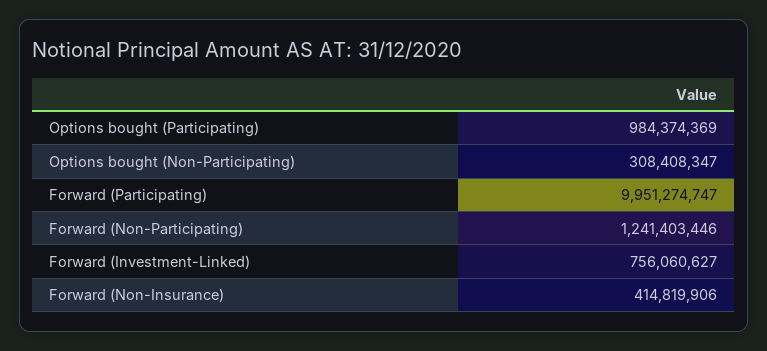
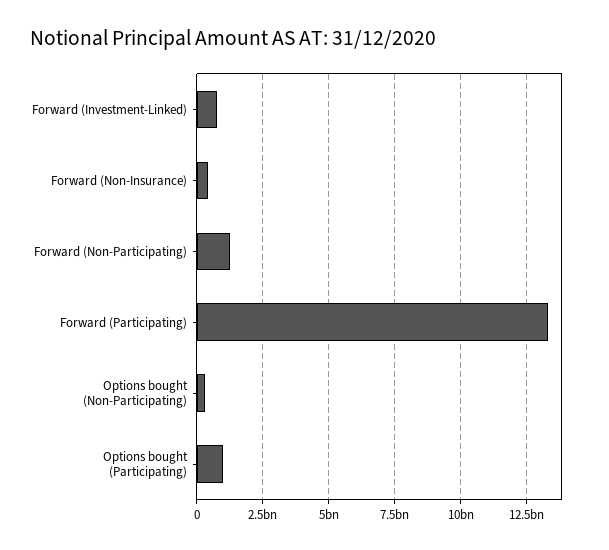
  {
    "Options bought (Participating)": 984374369,
    "Options bought (Non-Participating)": 308408347,
-   "Forward (Participating)": 9951274747,
+   "Forward (Participating)": 13250000000,
    "Forward (Non-Participating)": 1241403446,
    "Forward (Investment-Linked)": 756060627,
    "Forward (Non-Insurance)": 414819906
  }

